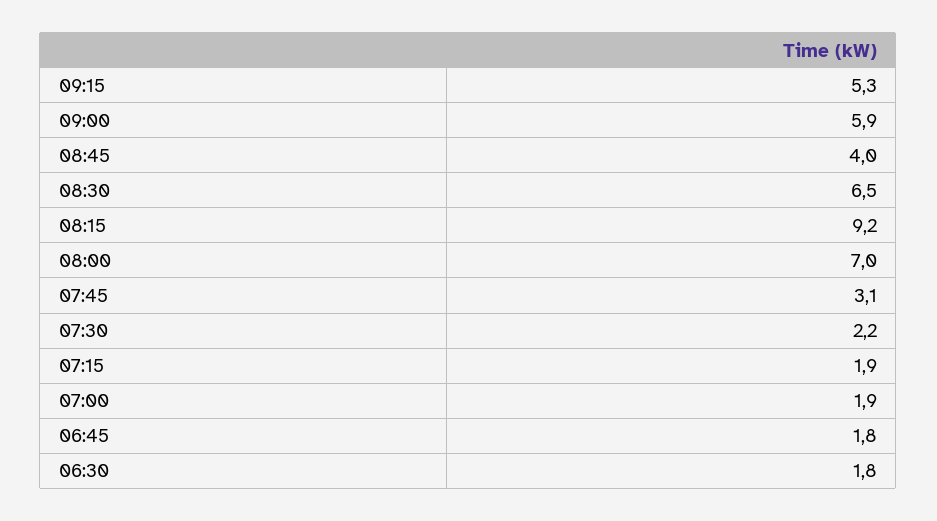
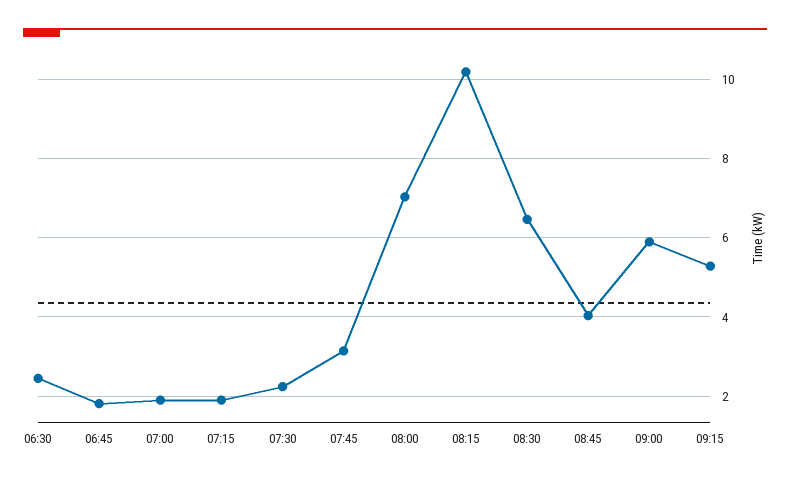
  {
    "09:15": 5.3,
    "09:00": 5.9,
    "08:45": 4,
    "08:30": 6.5,
-   "08:15": 9.2,
+   "08:15": 10.2,
    "08:00": 7,
    "07:45": 3.1,
    "07:30": 2.2,
    "07:15": 1.9,
    "07:00": 1.9,
    "06:45": 1.8,
-   "06:30": 1.8
+   "06:30": 2.4
  }

